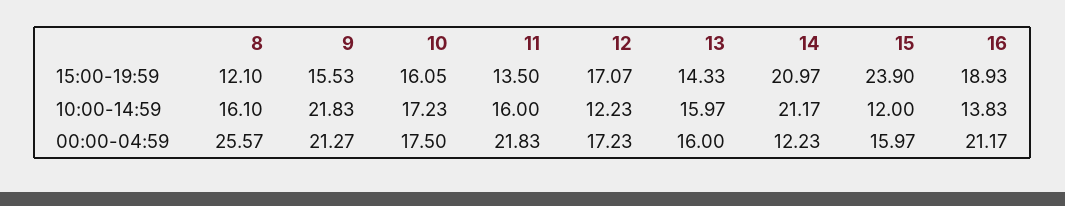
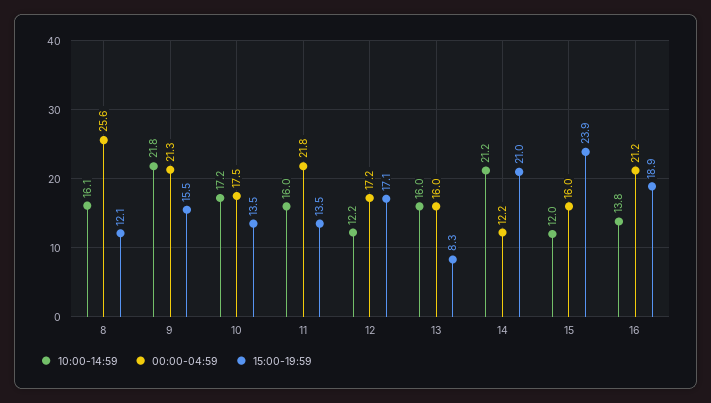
  {
    "15:00-19:59": {
      "8": 12.1,
      "9": 15.53,
-     "10": 16.05,
+     "10": 13.5,
      "11": 13.5,
      "12": 17.07,
-     "13": 14.33,
+     "13": 8.3,
      "14": 20.97,
      "15": 23.9,
      "16": 18.93
    },
    "10:00-14:59": {
      "8": 16.1,
      "9": 21.83,
      "10": 17.23,
      "11": 16,
      "12": 12.23,
      "13": 15.97,
      "14": 21.17,
      "15": 12,
      "16": 13.83
    },
    "00:00-04:59": {
      "8": 25.57,
      "9": 21.27,
      "10": 17.5,
      "11": 21.83,
      "12": 17.23,
      "13": 16,
      "14": 12.23,
      "15": 15.97,
      "16": 21.17
    }
  }

